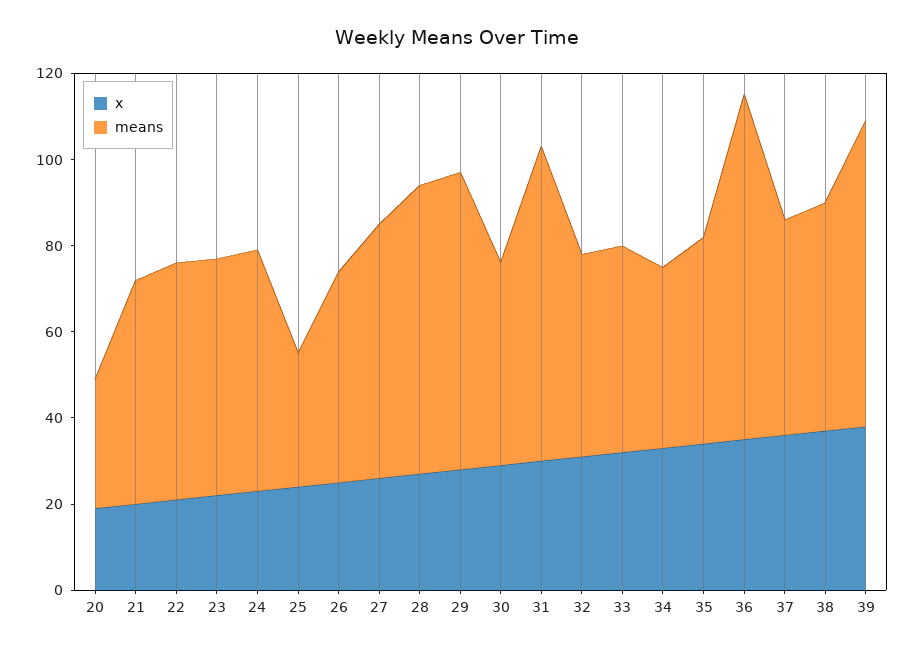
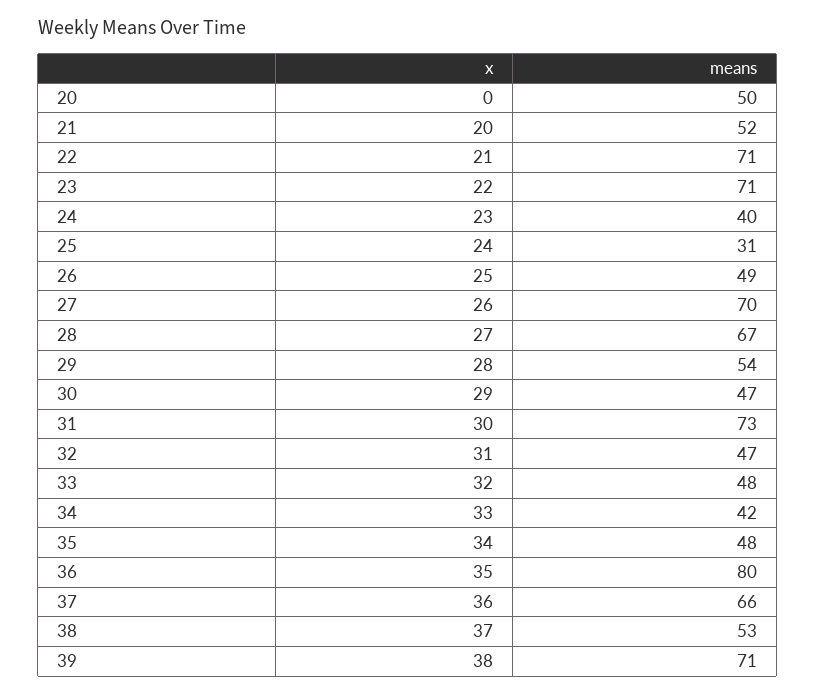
  {
    "x": {
-     "20": 20,
+     "20": 0,
      "21": 20,
      "22": 21,
      "23": 22,
      "24": 23,
      "25": 24,
      "26": 25,
      "27": 26,
      "28": 27,
      "29": 28,
      "30": 29,
      "31": 30,
      "32": 31,
      "33": 32,
      "34": 33,
      "35": 34,
      "36": 35,
      "37": 36,
      "38": 37,
      "39": 38
    },
    "means": {
-     "20": 30,
+     "20": 50,
      "21": 52,
-     "22": 55,
+     "22": 71,
-     "23": 55,
+     "23": 71,
-     "24": 55,
+     "24": 40,
      "25": 31,
      "26": 49,
-     "27": 60,
+     "27": 70,
      "28": 67,
-     "29": 70,
+     "29": 54,
      "30": 47,
      "31": 73,
      "32": 47,
      "33": 48,
      "34": 42,
      "35": 48,
      "36": 80,
-     "37": 50,
+     "37": 66,
      "38": 53,
      "39": 71
    }
  }

